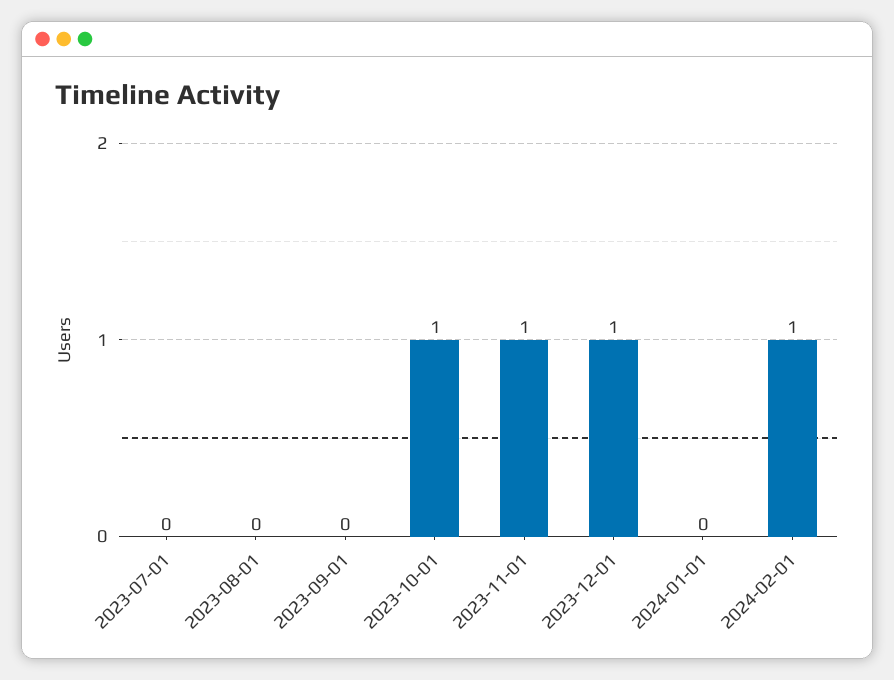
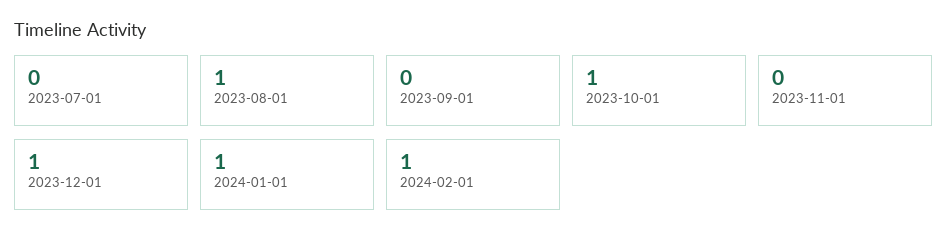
  {
    "2023-07-01": 0,
-   "2023-08-01": 0,
+   "2023-08-01": 1,
    "2023-09-01": 0,
    "2023-10-01": 1,
-   "2023-11-01": 1,
+   "2023-11-01": 0,
    "2023-12-01": 1,
-   "2024-01-01": 0,
+   "2024-01-01": 1,
    "2024-02-01": 1
  }

